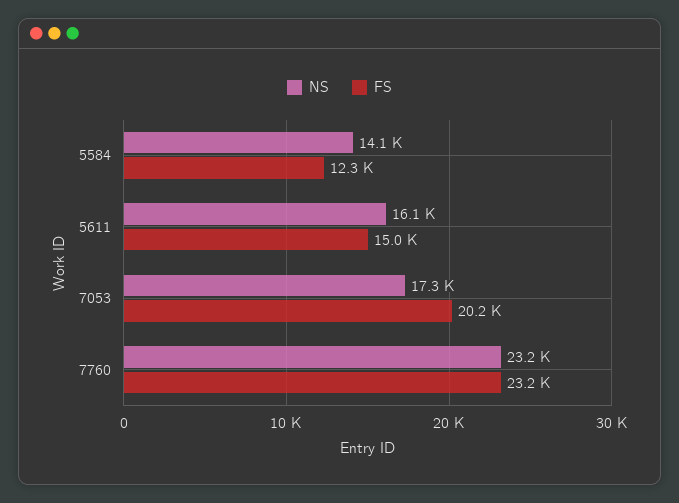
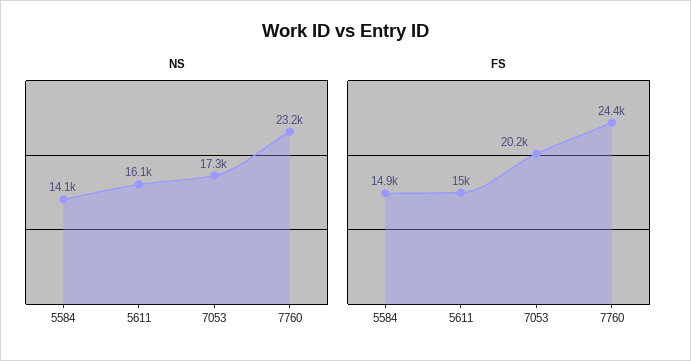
  {
    "NS": {
      "5584": 14100,
      "5611": 16100,
      "7053": 17300,
      "7760": 23200
    },
    "FS": {
-     "5584": 12300,
+     "5584": 14900,
      "5611": 15000,
      "7053": 20200,
-     "7760": 23200
+     "7760": 24400
    }
  }

